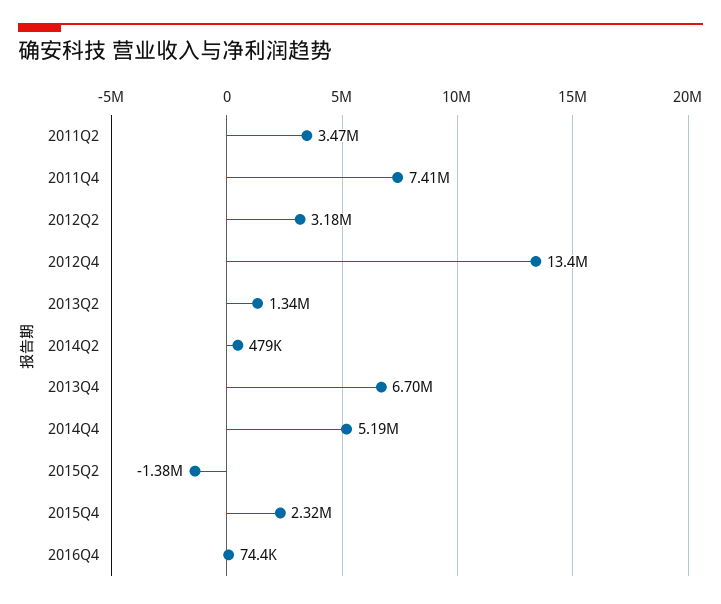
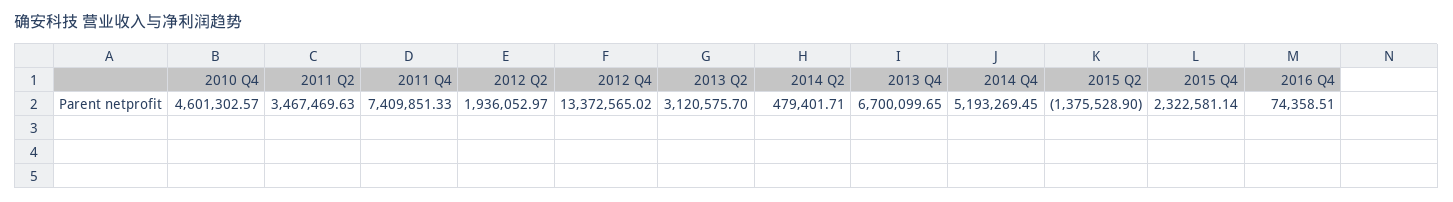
  {
    "2011Q2": 3467469.63,
    "2011Q4": 7409851.33,
-   "2012Q2": 3180000,
+   "2012Q2": 1936052.97,
    "2012Q4": 13372565.02,
-   "2013Q2": 1340000,
+   "2013Q2": 3120575.7,
    "2014Q2": 479401.71,
    "2013Q4": 6700099.65,
    "2014Q4": 5193269.45,
    "2015Q2": -1375528.9,
    "2015Q4": 2322581.14,
-   "2016Q4": 74358.51
+   "2016Q4": 74358.51,
+   "2010 Q4": 4601302.57
  }

